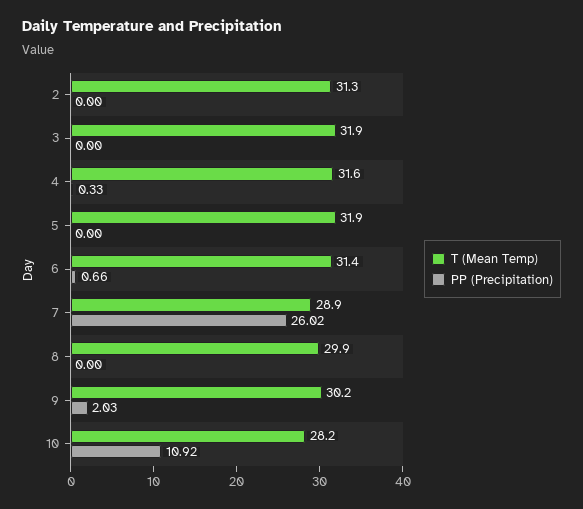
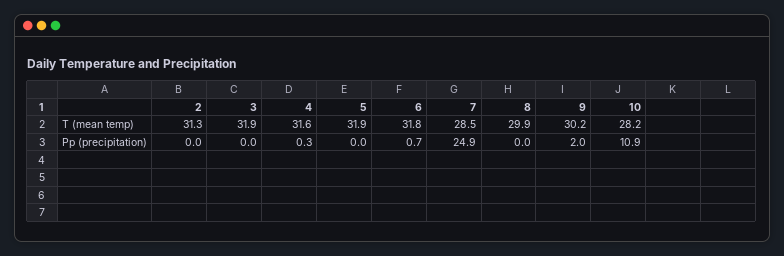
  {
    "T (Mean Temp)": {
      "2": 31.3,
      "3": 31.9,
      "4": 31.6,
      "5": 31.9,
-     "6": 31.4,
+     "6": 31.8,
-     "7": 28.9,
+     "7": 28.5,
      "8": 29.9,
      "9": 30.2,
      "10": 28.2
    },
    "PP (Precipitation)": {
      "2": 0,
      "3": 0,
      "4": 0.33,
      "5": 0,
      "6": 0.66,
-     "7": 26.02,
+     "7": 24.9,
      "8": 0,
      "9": 2.03,
      "10": 10.92
    }
  }

